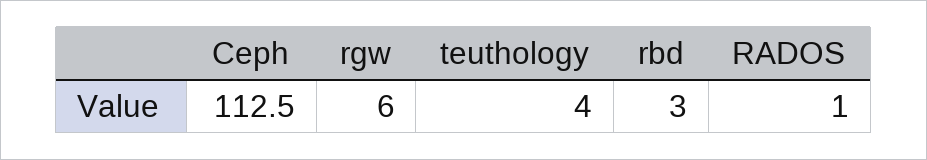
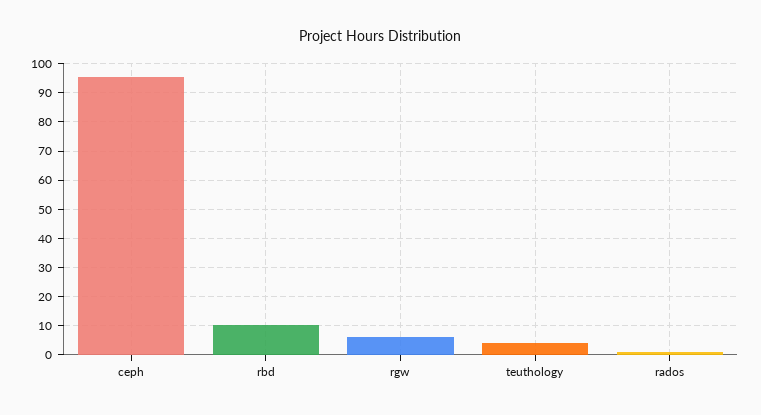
  {
-   "Ceph": 112.5,
+   "Ceph": 95,
    "rgw": 6,
    "teuthology": 4,
-   "rbd": 3,
+   "rbd": 10,
    "RADOS": 1
  }

